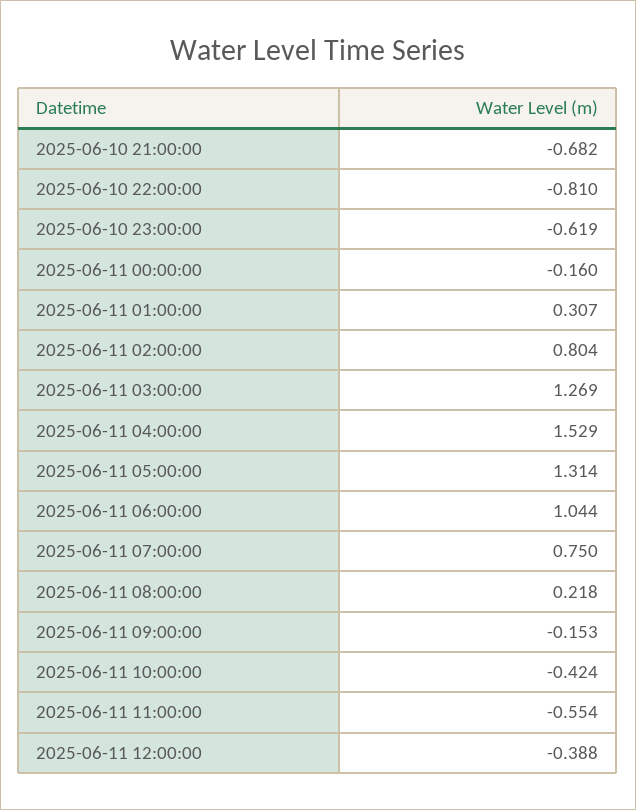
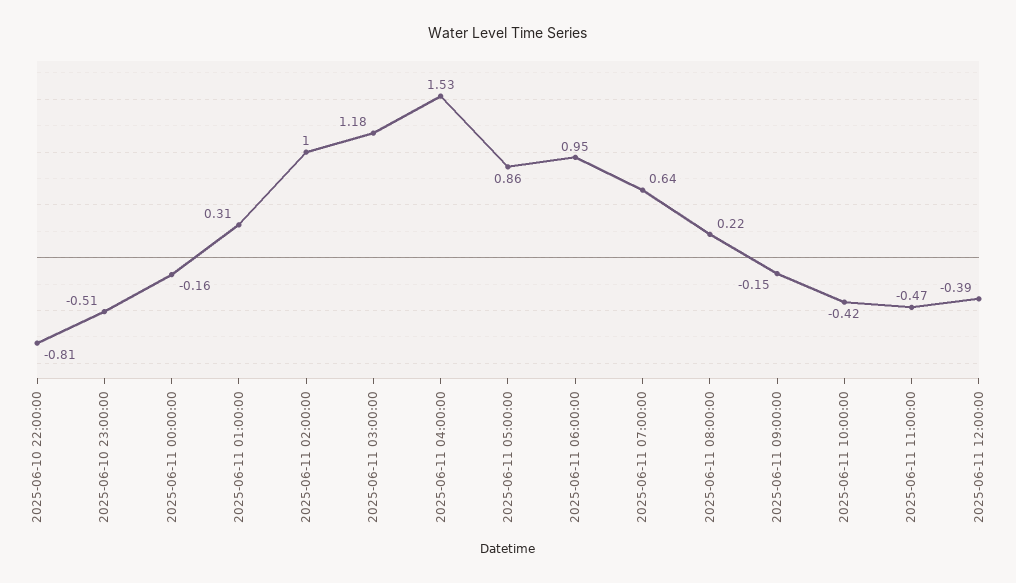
  {
-   "2025-06-10 21:00:00": -0.682,
    "2025-06-10 22:00:00": -0.81,
-   "2025-06-10 23:00:00": -0.619,
+   "2025-06-10 23:00:00": -0.51,
    "2025-06-11 00:00:00": -0.16,
    "2025-06-11 01:00:00": 0.307,
-   "2025-06-11 02:00:00": 0.804,
+   "2025-06-11 02:00:00": 1,
-   "2025-06-11 03:00:00": 1.269,
+   "2025-06-11 03:00:00": 1.18,
    "2025-06-11 04:00:00": 1.529,
-   "2025-06-11 05:00:00": 1.314,
+   "2025-06-11 05:00:00": 0.86,
-   "2025-06-11 06:00:00": 1.044,
+   "2025-06-11 06:00:00": 0.95,
-   "2025-06-11 07:00:00": 0.75,
+   "2025-06-11 07:00:00": 0.64,
    "2025-06-11 08:00:00": 0.218,
    "2025-06-11 09:00:00": -0.153,
    "2025-06-11 10:00:00": -0.424,
-   "2025-06-11 11:00:00": -0.554,
+   "2025-06-11 11:00:00": -0.47,
    "2025-06-11 12:00:00": -0.388
  }

